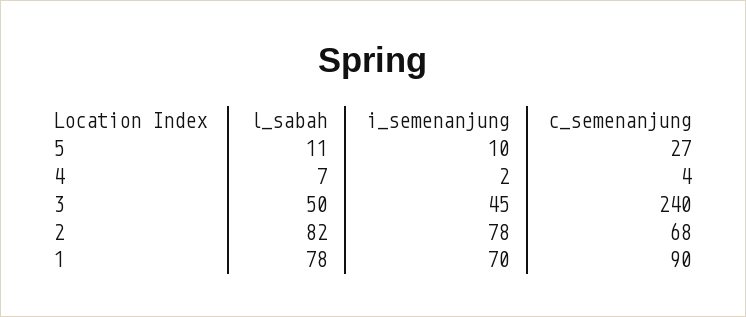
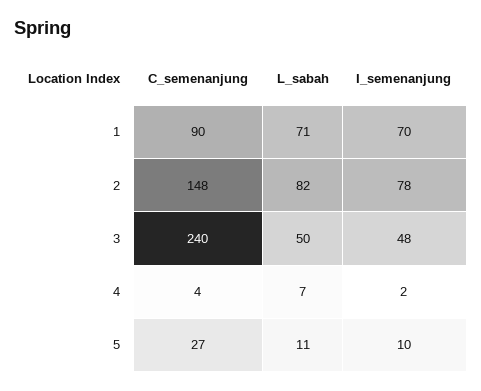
  {
    "l_sabah": {
      "5": 11,
      "4": 7,
      "3": 50,
      "2": 82,
-     "1": 78
+     "1": 71
    },
    "i_semenanjung": {
      "5": 10,
      "4": 2,
-     "3": 45,
+     "3": 48,
      "2": 78,
      "1": 70
    },
    "c_semenanjung": {
      "5": 27,
      "4": 4,
      "3": 240,
-     "2": 68,
+     "2": 148,
      "1": 90
    }
  }

